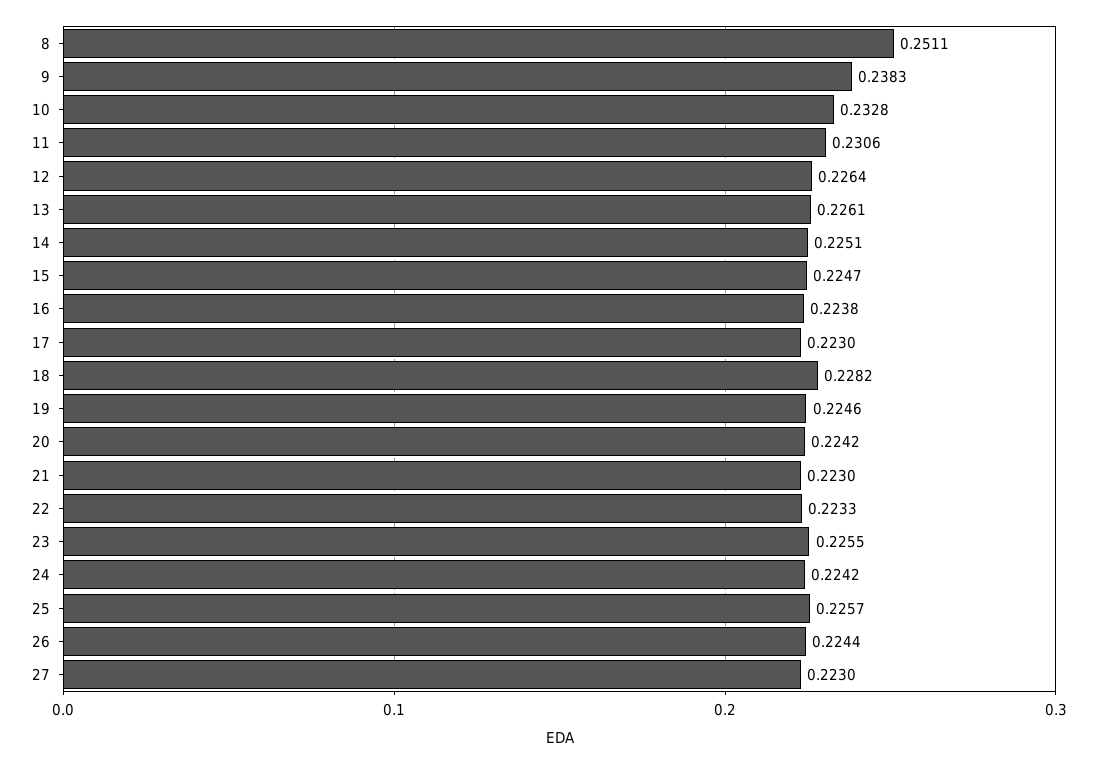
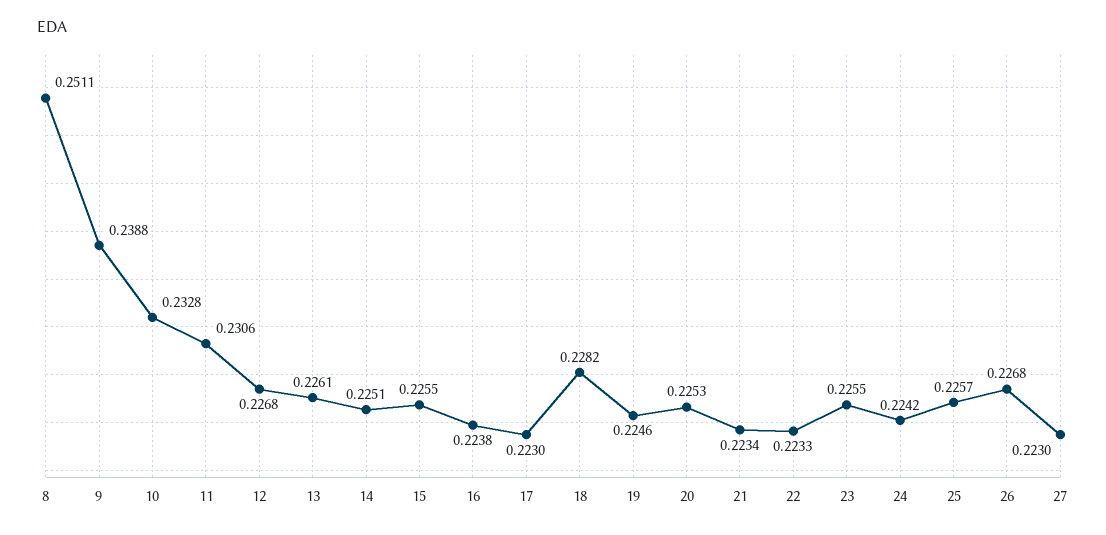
  {
    "8": 0.2511,
-   "9": 0.2383,
+   "9": 0.2388,
    "10": 0.2328,
    "11": 0.2306,
-   "12": 0.2264,
+   "12": 0.2268,
    "13": 0.2261,
    "14": 0.2251,
-   "15": 0.2247,
+   "15": 0.2255,
    "16": 0.2238,
    "17": 0.223,
    "18": 0.2282,
    "19": 0.2246,
-   "20": 0.2242,
+   "20": 0.2253,
-   "21": 0.223,
+   "21": 0.2234,
    "22": 0.2233,
    "23": 0.2255,
    "24": 0.2242,
    "25": 0.2257,
-   "26": 0.2244,
+   "26": 0.2268,
    "27": 0.223
  }

